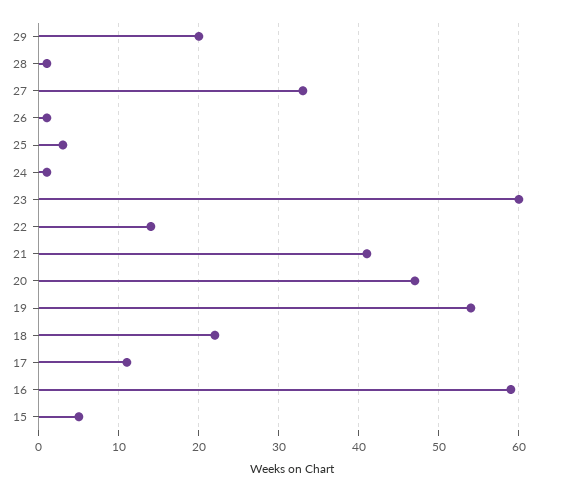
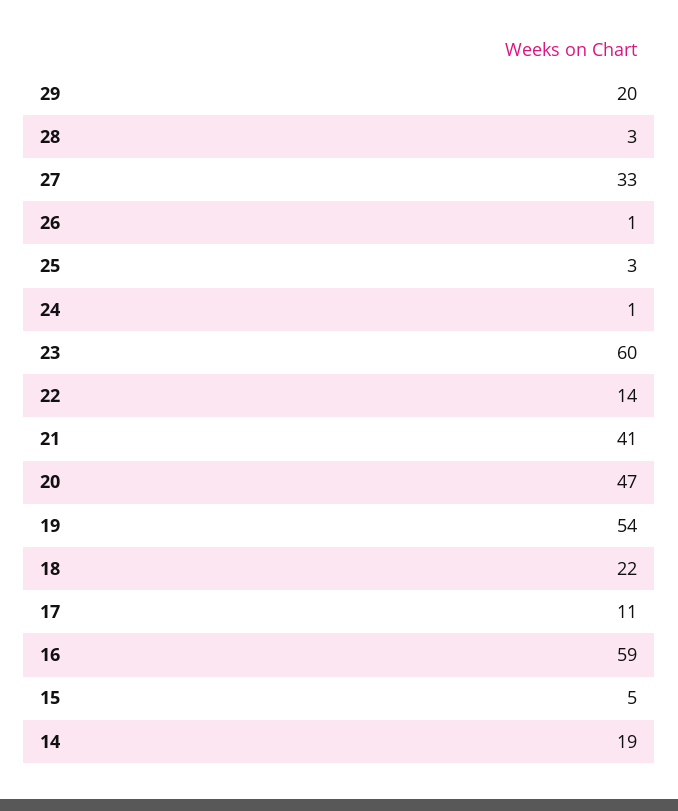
  {
    "29": 20,
-   "28": 1,
+   "28": 3,
    "27": 33,
    "26": 1,
    "25": 3,
    "24": 1,
    "23": 60,
    "22": 14,
    "21": 41,
    "20": 47,
    "19": 54,
    "18": 22,
    "17": 11,
    "16": 59,
-   "15": 5
+   "15": 5,
+   "14": 19
  }

